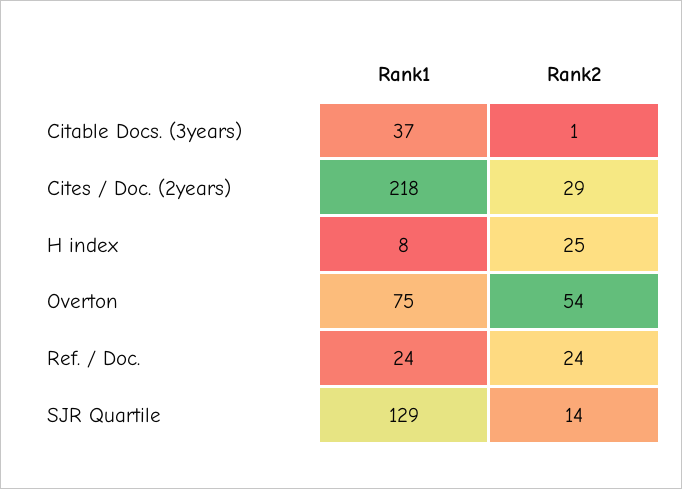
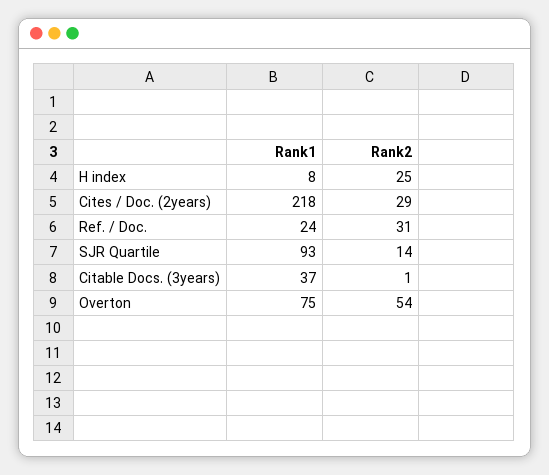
  {
    "Rank1": {
      "Citable Docs. (3years)": 37,
      "Cites / Doc. (2years)": 218,
      "H index": 8,
      "Overton": 75,
      "Ref. / Doc.": 24,
-     "SJR Quartile": 129
+     "SJR Quartile": 93
    },
    "Rank2": {
      "Citable Docs. (3years)": 1,
      "Cites / Doc. (2years)": 29,
      "H index": 25,
      "Overton": 54,
-     "Ref. / Doc.": 24,
+     "Ref. / Doc.": 31,
      "SJR Quartile": 14
    }
  }

